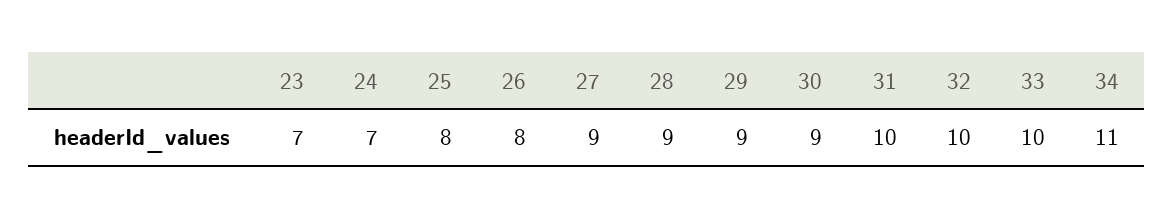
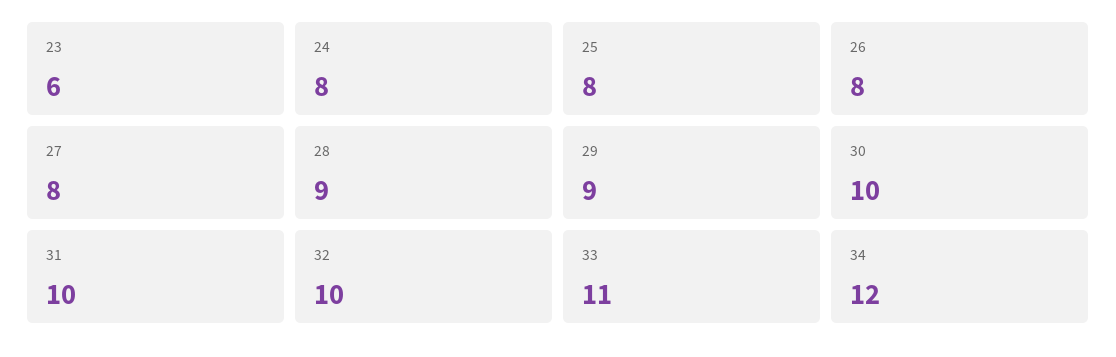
  {
-   "23": 7,
+   "23": 6,
-   "24": 7,
+   "24": 8,
    "25": 8,
    "26": 8,
-   "27": 9,
+   "27": 8,
    "28": 9,
    "29": 9,
-   "30": 9,
+   "30": 10,
    "31": 10,
    "32": 10,
-   "33": 10,
+   "33": 11,
-   "34": 11
+   "34": 12
  }

